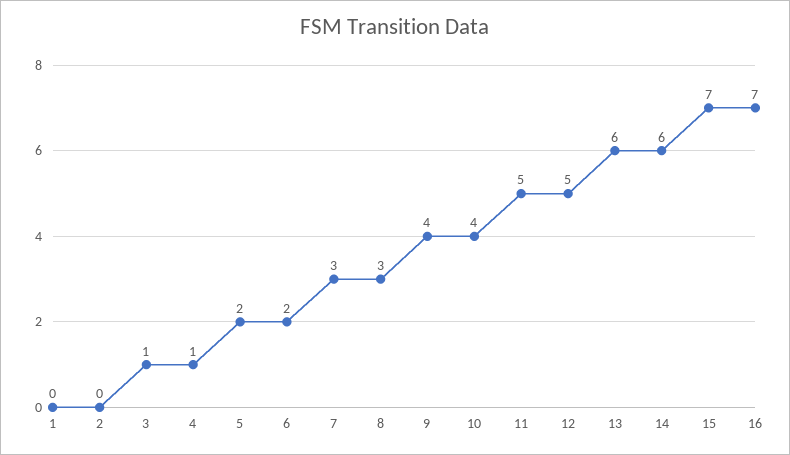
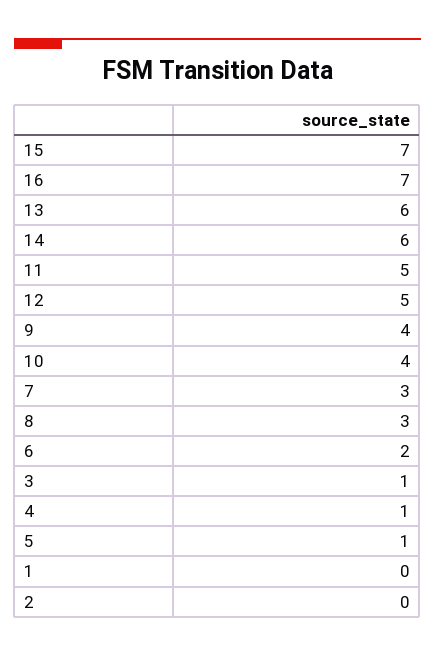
  {
    "1": 0,
    "2": 0,
    "3": 1,
    "4": 1,
-   "5": 2,
+   "5": 1,
    "6": 2,
    "7": 3,
    "8": 3,
    "9": 4,
    "10": 4,
    "11": 5,
    "12": 5,
    "13": 6,
    "14": 6,
    "15": 7,
    "16": 7
  }

